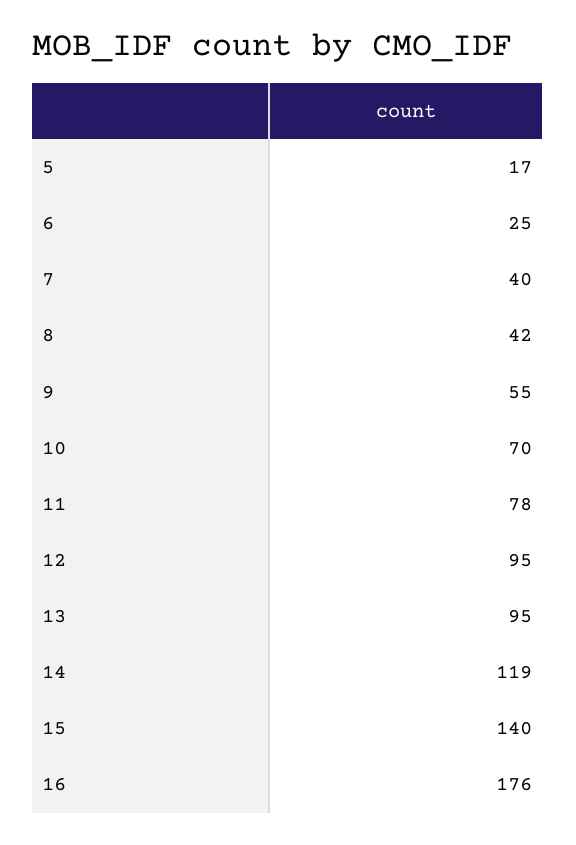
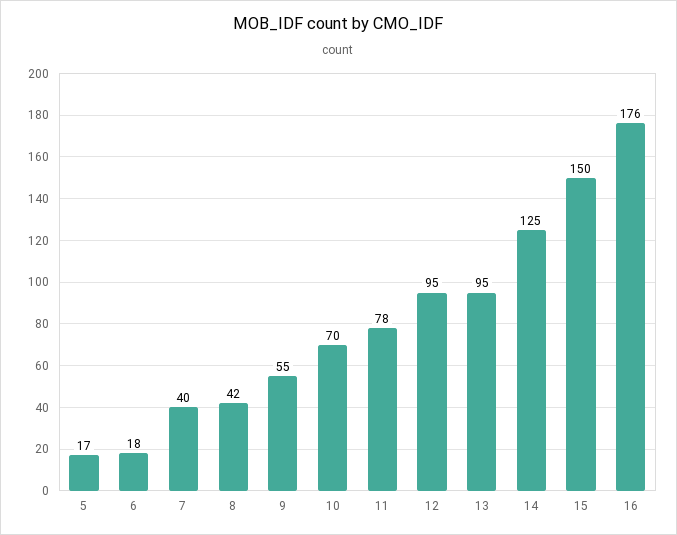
  {
    "5": 17,
-   "6": 25,
+   "6": 18,
    "7": 40,
    "8": 42,
    "9": 55,
    "10": 70,
    "11": 78,
    "12": 95,
    "13": 95,
-   "14": 119,
+   "14": 125,
-   "15": 140,
+   "15": 150,
    "16": 176
  }

